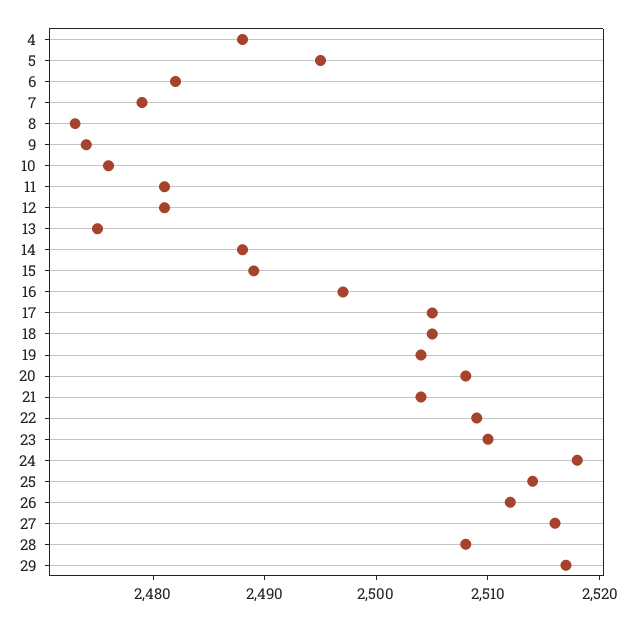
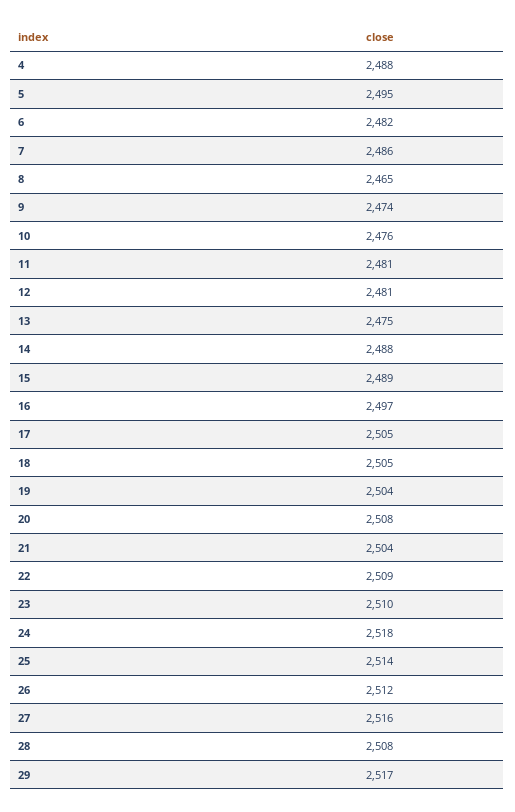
  {
    "4": 2488,
    "5": 2495,
    "6": 2482,
-   "7": 2479,
+   "7": 2486,
-   "8": 2473,
+   "8": 2465,
    "9": 2474,
    "10": 2476,
    "11": 2481,
    "12": 2481,
    "13": 2475,
    "14": 2488,
    "15": 2489,
    "16": 2497,
    "17": 2505,
    "18": 2505,
    "19": 2504,
    "20": 2508,
    "21": 2504,
    "22": 2509,
    "23": 2510,
    "24": 2518,
    "25": 2514,
    "26": 2512,
    "27": 2516,
    "28": 2508,
    "29": 2517
  }

